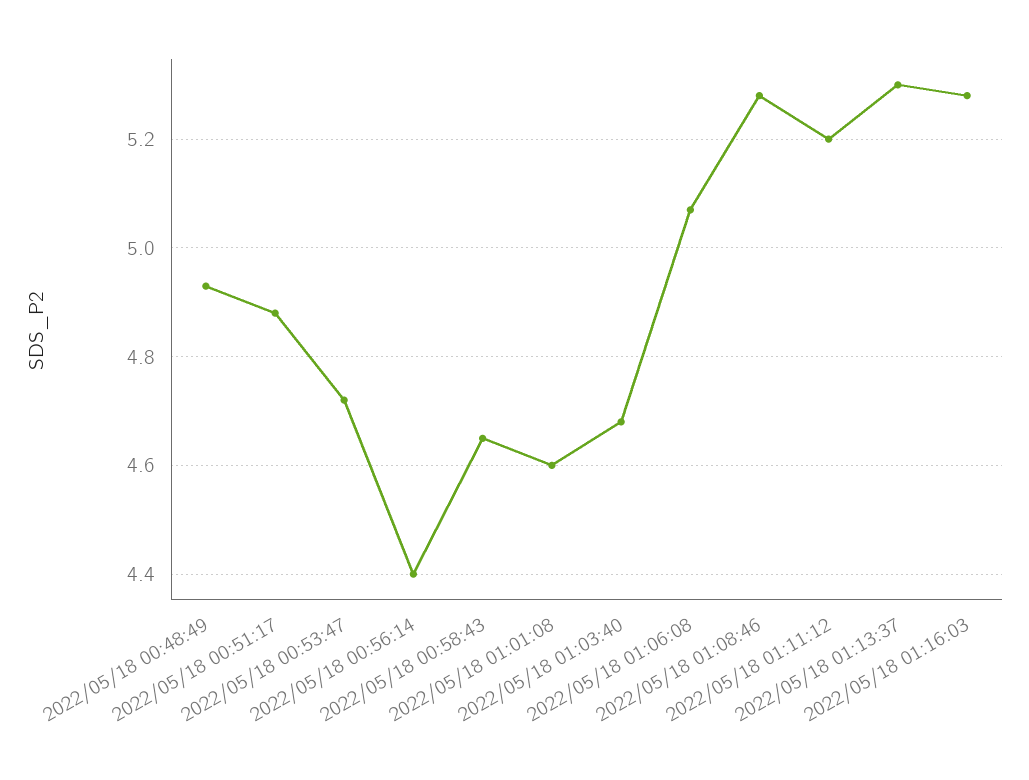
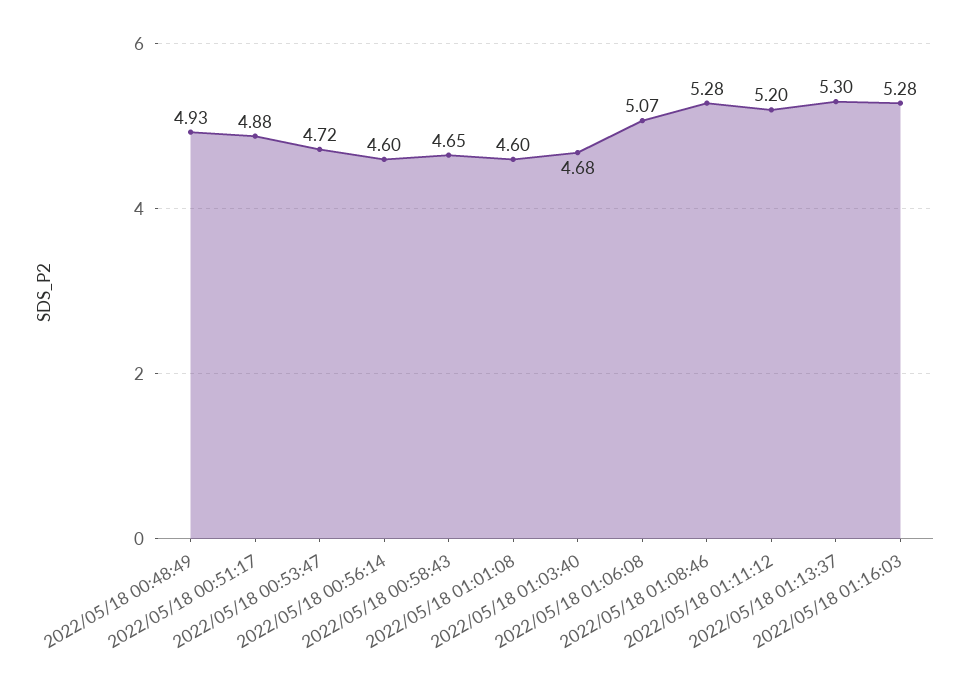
  {
    "2022/05/18 00:48:49": 4.93,
    "2022/05/18 00:51:17": 4.88,
    "2022/05/18 00:53:47": 4.72,
-   "2022/05/18 00:56:14": 4.4,
+   "2022/05/18 00:56:14": 4.6,
    "2022/05/18 00:58:43": 4.65,
    "2022/05/18 01:01:08": 4.6,
    "2022/05/18 01:03:40": 4.68,
    "2022/05/18 01:06:08": 5.07,
    "2022/05/18 01:08:46": 5.28,
    "2022/05/18 01:11:12": 5.2,
    "2022/05/18 01:13:37": 5.3,
    "2022/05/18 01:16:03": 5.28
  }

